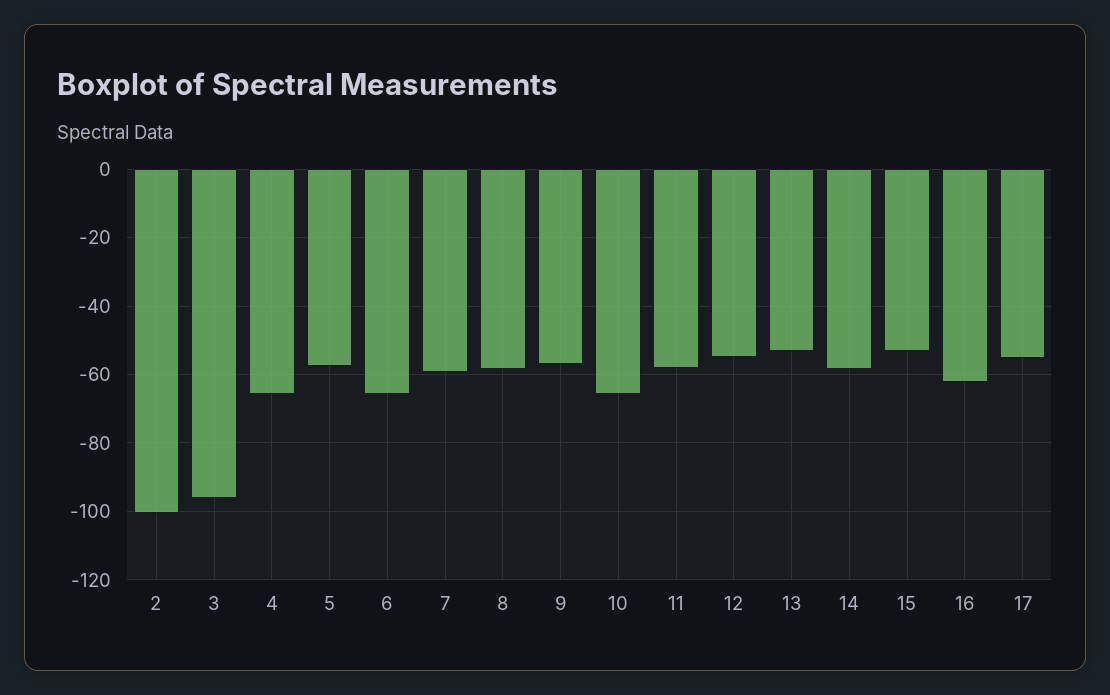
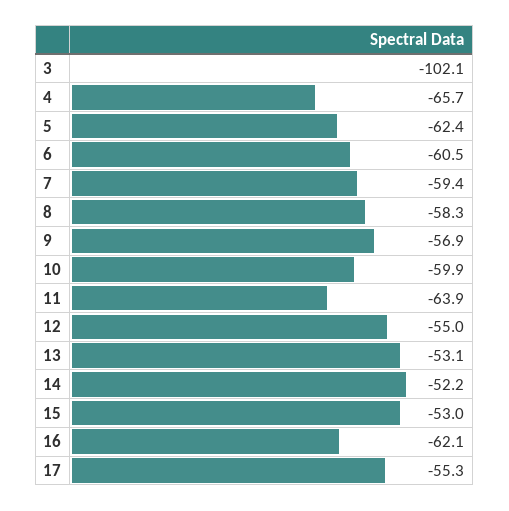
  {
-   "2": -100,
-   "3": -96,
+   "3": -102.1,
    "4": -65.7,
-   "5": -58,
+   "5": -62.4,
-   "6": -66,
+   "6": -60.5,
    "7": -59.4,
    "8": -58.3,
    "9": -56.9,
-   "10": -66,
+   "10": -59.9,
-   "11": -58,
+   "11": -63.9,
    "12": -55,
    "13": -53.1,
-   "14": -58,
+   "14": -52.2,
    "15": -53,
    "16": -62.1,
    "17": -55.3
  }

